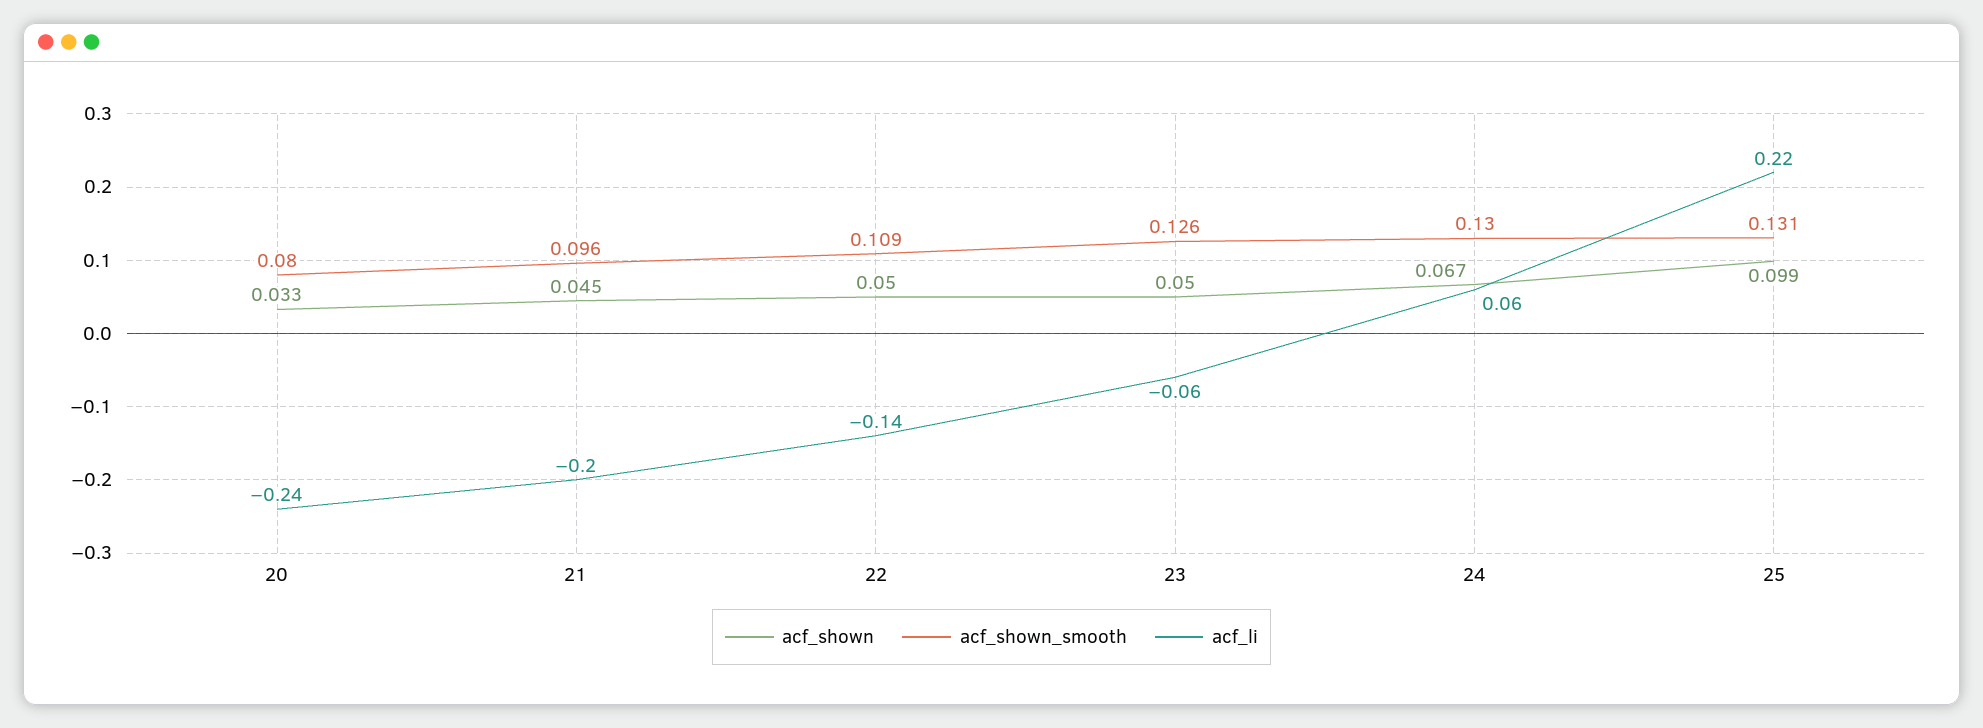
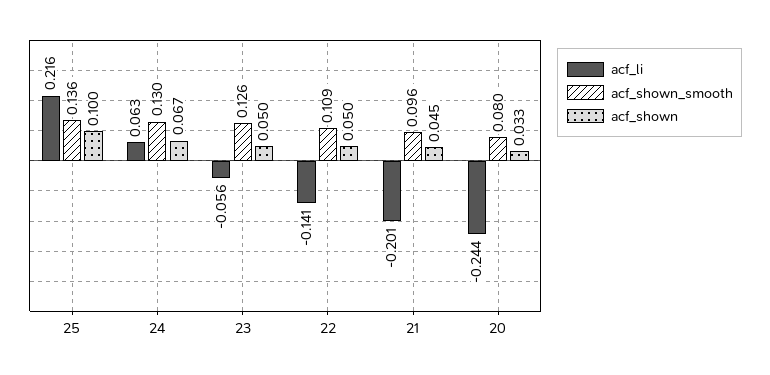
  {
    "acf_shown": {
      "20": 0.033,
      "21": 0.045,
      "22": 0.05,
      "23": 0.05,
      "24": 0.067,
-     "25": 0.099
+     "25": 0.1
    },
    "acf_shown_smooth": {
      "20": 0.08,
      "21": 0.096,
      "22": 0.109,
      "23": 0.126,
      "24": 0.13,
-     "25": 0.131
+     "25": 0.136
    },
    "acf_li": {
      "20": -0.244,
      "21": -0.201,
      "22": -0.141,
      "23": -0.056,
      "24": 0.063,
      "25": 0.216
    }
  }

